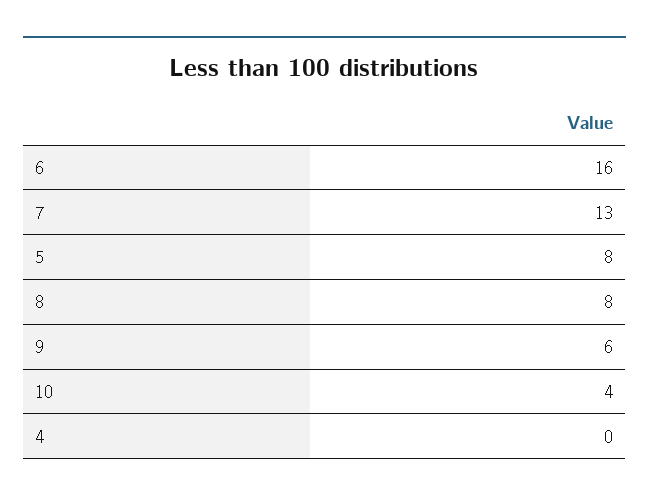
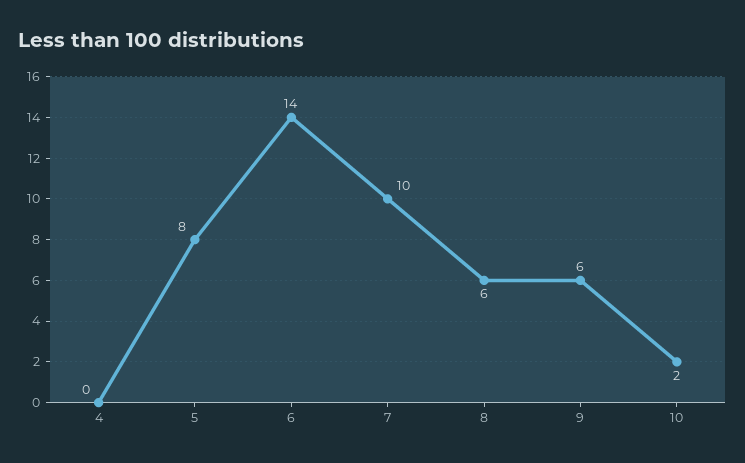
  {
-   "6": 16,
+   "6": 14,
-   "7": 13,
+   "7": 10,
    "5": 8,
-   "8": 8,
+   "8": 6,
    "9": 6,
-   "10": 4,
+   "10": 2,
    "4": 0
  }

